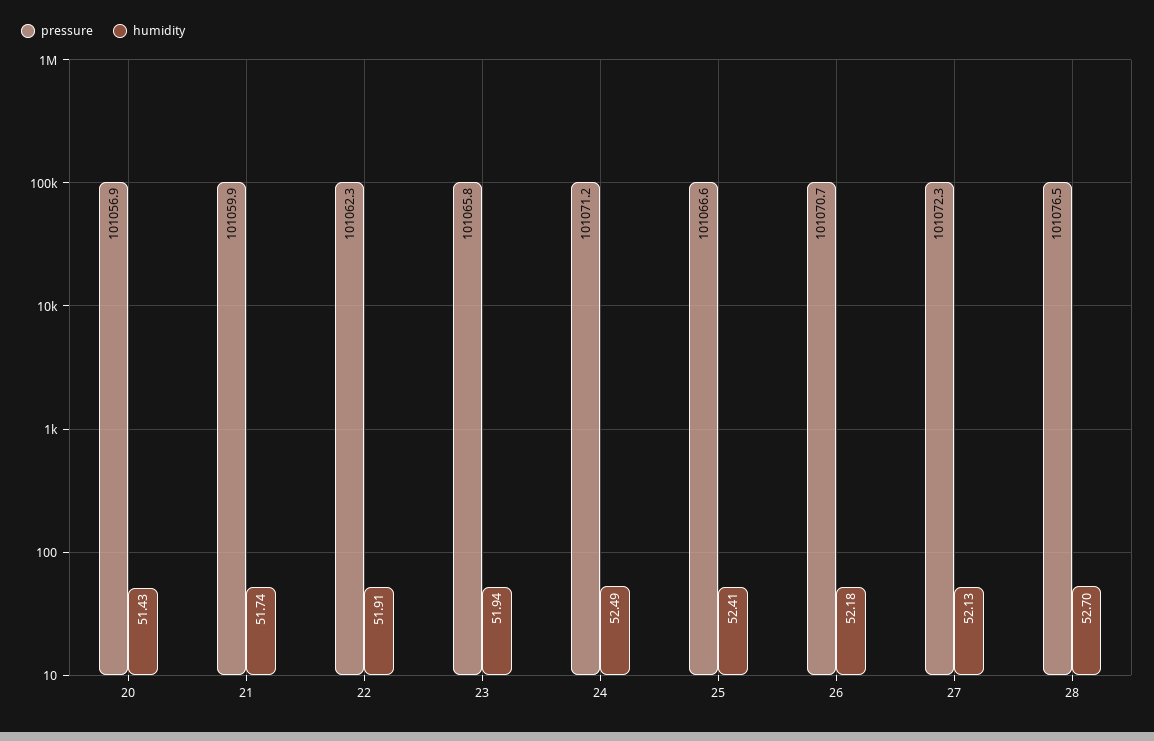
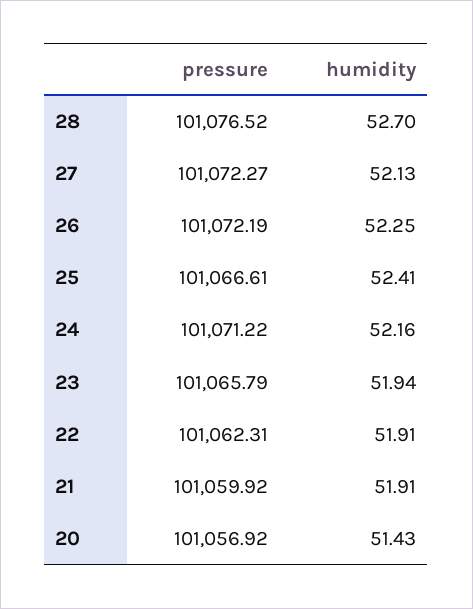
  {
    "pressure": {
      "20": 101056.92,
      "21": 101059.92,
      "22": 101062.31,
      "23": 101065.79,
      "24": 101071.22,
      "25": 101066.61,
-     "26": 101070.7,
+     "26": 101072.19,
      "27": 101072.27,
      "28": 101076.52
    },
    "humidity": {
      "20": 51.43,
-     "21": 51.74,
+     "21": 51.91,
      "22": 51.91,
      "23": 51.94,
-     "24": 52.49,
+     "24": 52.16,
      "25": 52.41,
-     "26": 52.18,
+     "26": 52.25,
      "27": 52.13,
      "28": 52.7
    }
  }

